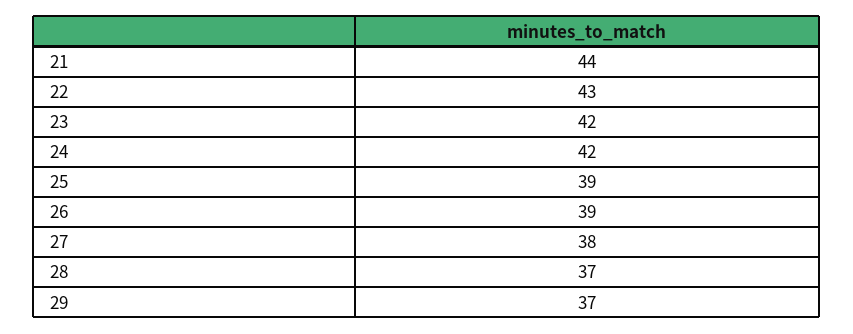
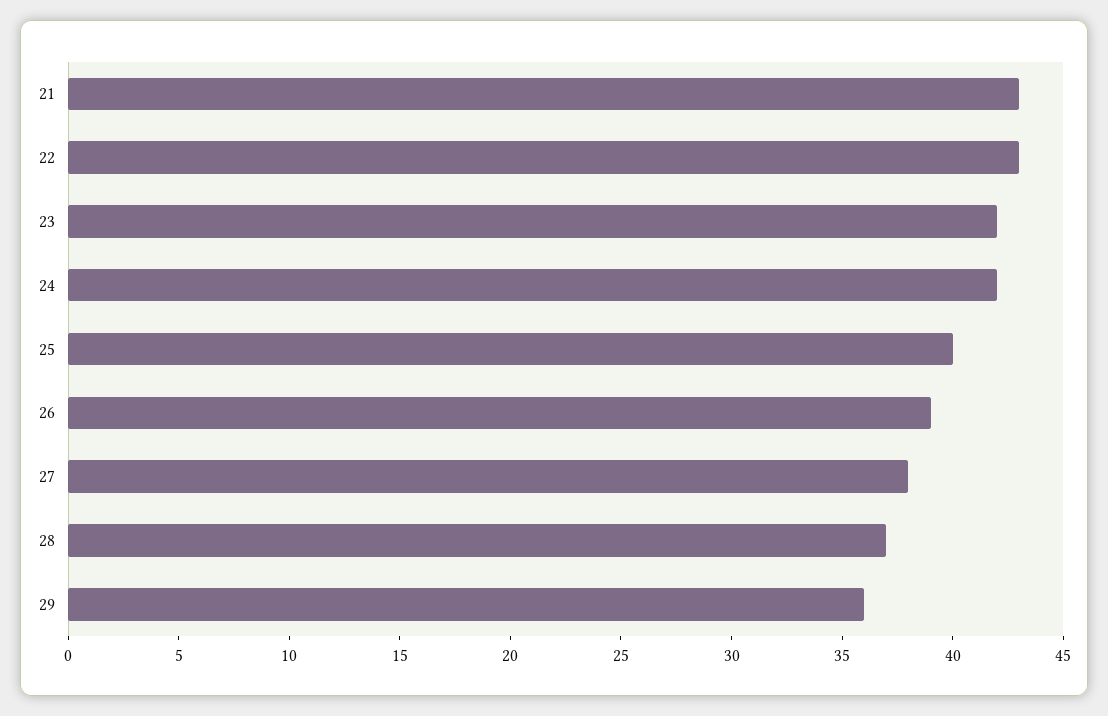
  {
-   "21": 44,
+   "21": 43,
    "22": 43,
    "23": 42,
    "24": 42,
-   "25": 39,
+   "25": 40,
    "26": 39,
    "27": 38,
    "28": 37,
-   "29": 37
+   "29": 36
  }

